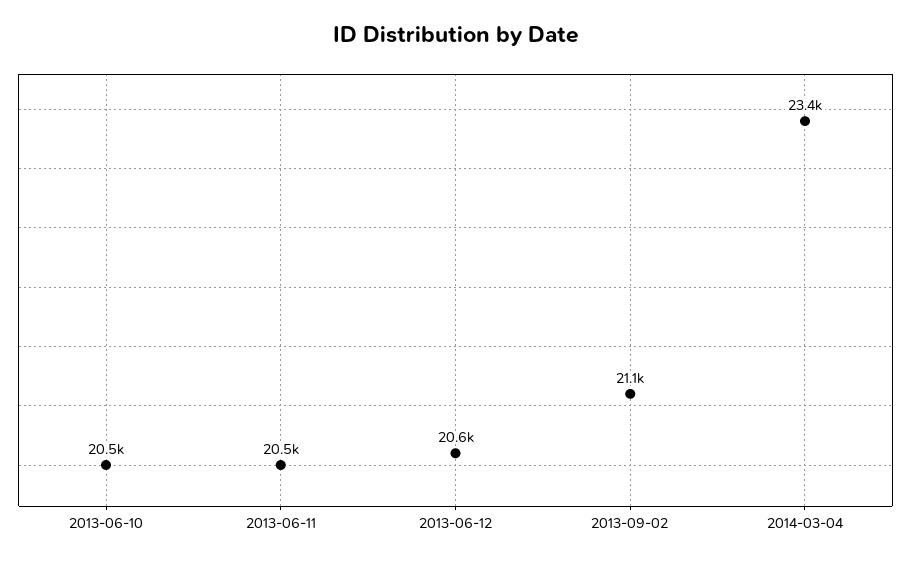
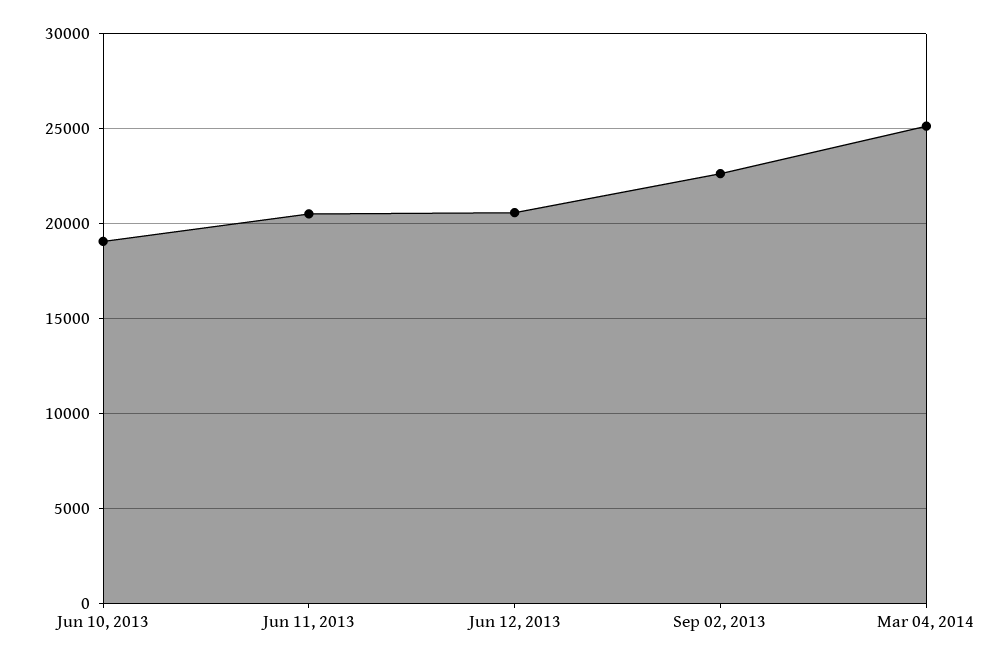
  {
-   "2013-06-10": 20500,
+   "2013-06-10": 19000,
    "2013-06-11": 20500,
    "2013-06-12": 20600,
-   "2013-09-02": 21100,
+   "2013-09-02": 22500,
-   "2014-03-04": 23400
+   "2014-03-04": 25000
  }

